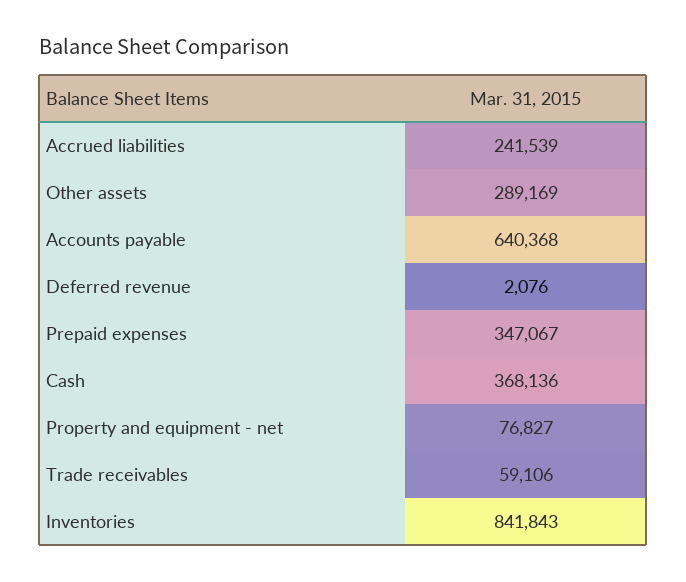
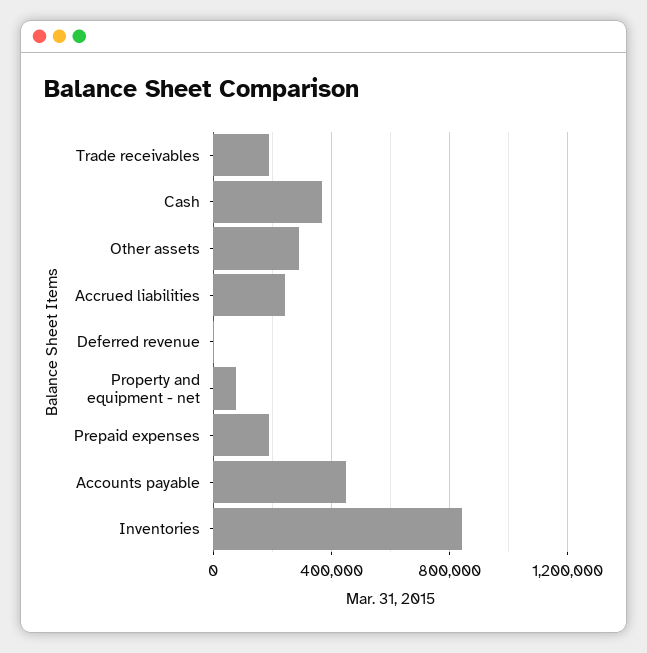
  {
    "Accrued liabilities": 241539,
    "Other assets": 289169,
-   "Accounts payable": 640368,
+   "Accounts payable": 450000,
    "Deferred revenue": 2076,
-   "Prepaid expenses": 347067,
+   "Prepaid expenses": 200000,
    "Cash": 368136,
    "Property and equipment - net": 76827,
-   "Trade receivables": 59106,
+   "Trade receivables": 200000,
    "Inventories": 841843
  }

